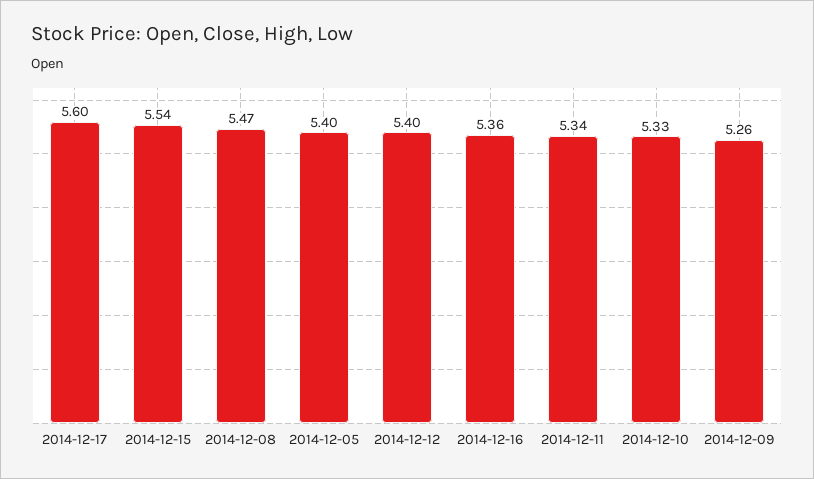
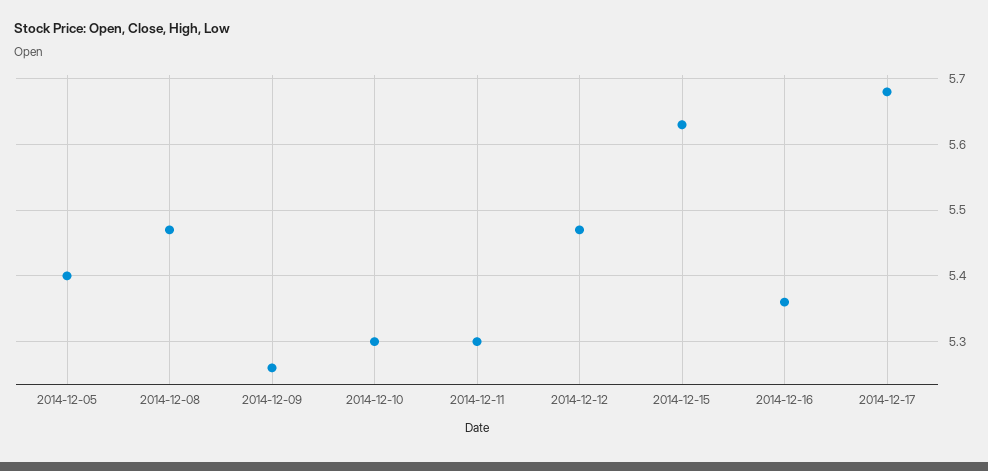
  {
-   "2014-12-17": 5.6,
+   "2014-12-17": 5.68,
-   "2014-12-15": 5.54,
+   "2014-12-15": 5.63,
    "2014-12-08": 5.47,
    "2014-12-05": 5.4,
-   "2014-12-12": 5.4,
+   "2014-12-12": 5.47,
    "2014-12-16": 5.36,
-   "2014-12-11": 5.34,
+   "2014-12-11": 5.3,
-   "2014-12-10": 5.33,
+   "2014-12-10": 5.3,
    "2014-12-09": 5.26
  }

